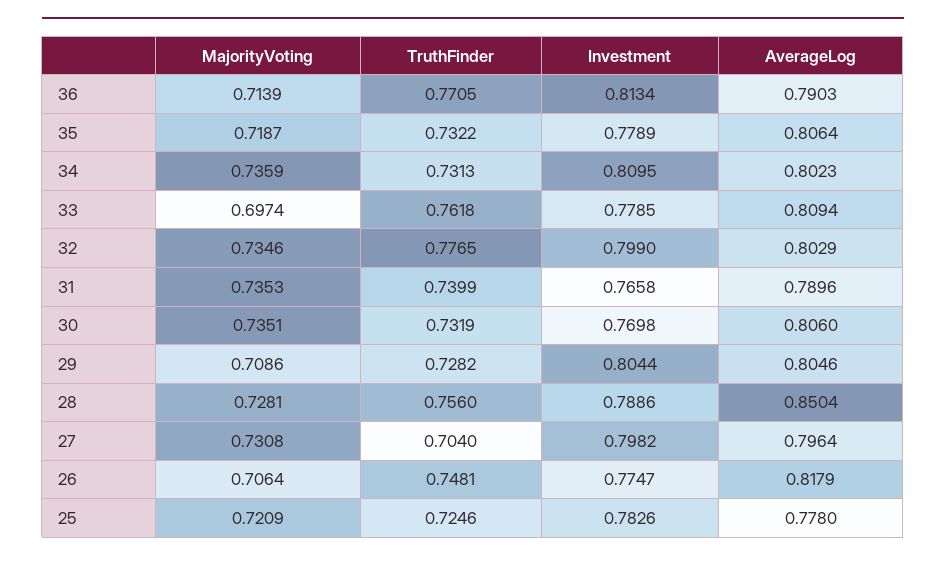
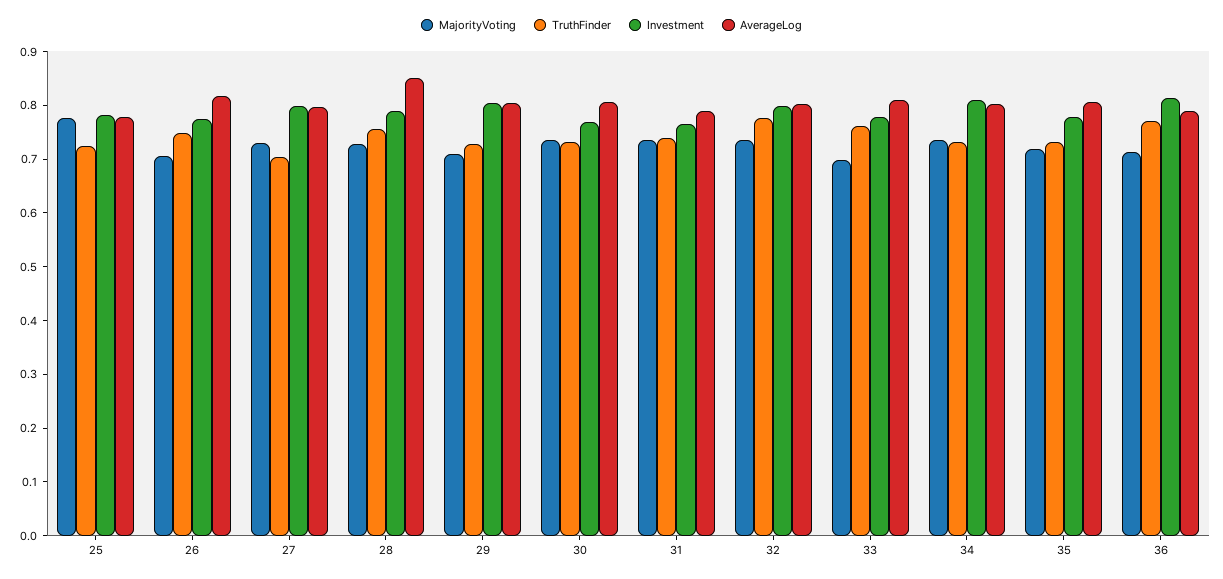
  {
    "MajorityVoting": {
      "36": 0.7139,
      "35": 0.7187,
      "34": 0.7359,
      "33": 0.6974,
      "32": 0.7346,
      "31": 0.7353,
      "30": 0.7351,
      "29": 0.7086,
      "28": 0.7281,
      "27": 0.7308,
      "26": 0.7064,
-     "25": 0.7209
+     "25": 0.78
    },
    "TruthFinder": {
      "36": 0.7705,
      "35": 0.7322,
      "34": 0.7313,
      "33": 0.7618,
      "32": 0.7765,
      "31": 0.7399,
      "30": 0.7319,
      "29": 0.7282,
      "28": 0.756,
      "27": 0.704,
      "26": 0.7481,
      "25": 0.7246
    },
    "Investment": {
      "36": 0.8134,
      "35": 0.7789,
      "34": 0.8095,
      "33": 0.7785,
      "32": 0.799,
      "31": 0.7658,
      "30": 0.7698,
      "29": 0.8044,
      "28": 0.7886,
      "27": 0.7982,
      "26": 0.7747,
      "25": 0.7826
    },
    "AverageLog": {
      "36": 0.7903,
      "35": 0.8064,
      "34": 0.8023,
      "33": 0.8094,
      "32": 0.8029,
      "31": 0.7896,
      "30": 0.806,
      "29": 0.8046,
      "28": 0.8504,
      "27": 0.7964,
      "26": 0.8179,
      "25": 0.778
    }
  }

